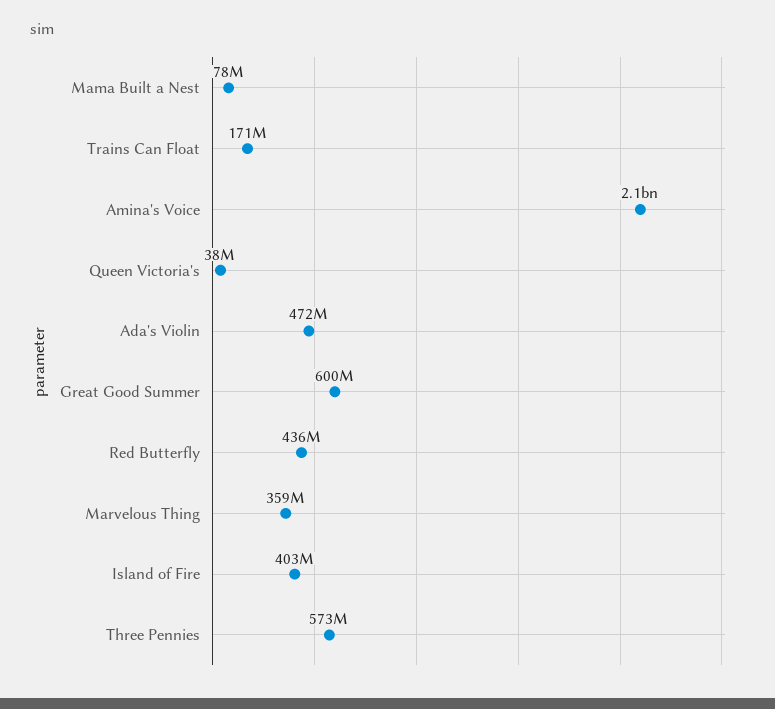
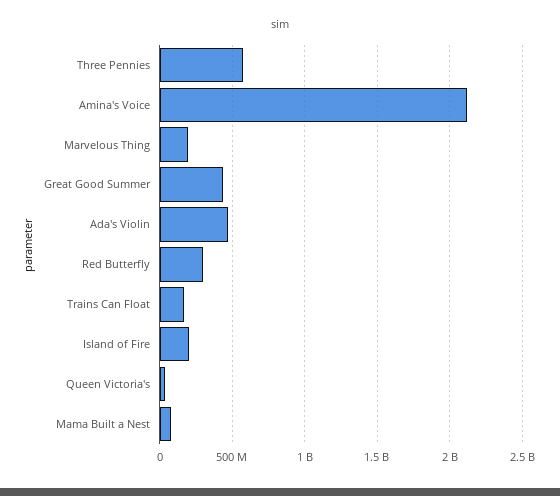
  {
    "Mama Built a Nest": 78000000,
    "Trains Can Float": 171000000,
    "Amina's Voice": 2100000000,
    "Queen Victoria's": 38000000,
    "Ada's Violin": 472000000,
-   "Great Good Summer": 600000000,
+   "Great Good Summer": 450000000,
-   "Red Butterfly": 436000000,
+   "Red Butterfly": 300000000,
-   "Marvelous Thing": 359000000,
+   "Marvelous Thing": 200000000,
-   "Island of Fire": 403000000,
+   "Island of Fire": 200000000,
    "Three Pennies": 573000000
  }

